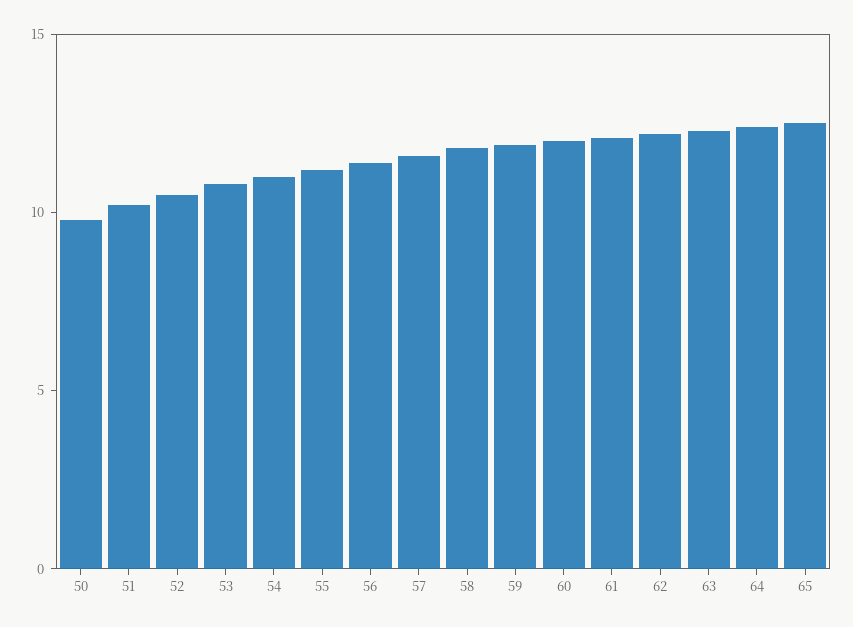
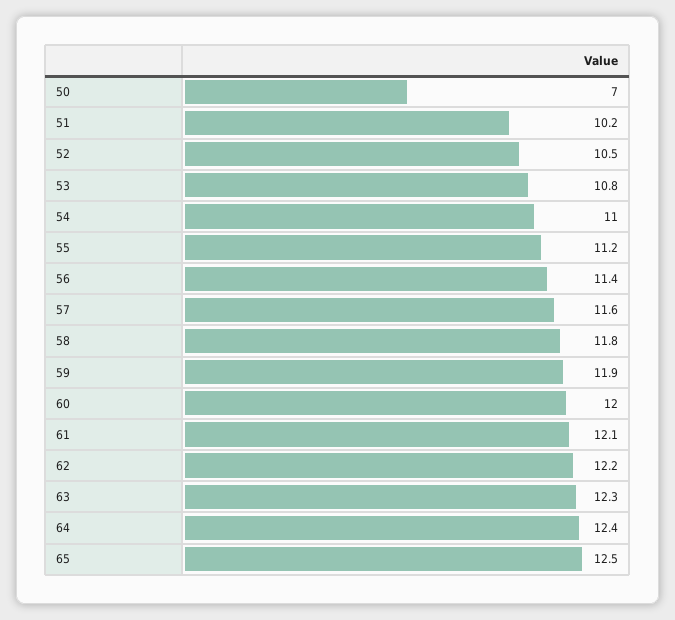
  {
-   "50": 10,
+   "50": 7,
    "51": 10.2,
    "52": 10.5,
    "53": 10.8,
    "54": 11,
    "55": 11.2,
    "56": 11.4,
    "57": 11.6,
    "58": 11.8,
    "59": 11.9,
    "60": 12,
    "61": 12.1,
    "62": 12.2,
    "63": 12.3,
    "64": 12.4,
    "65": 12.5
  }

